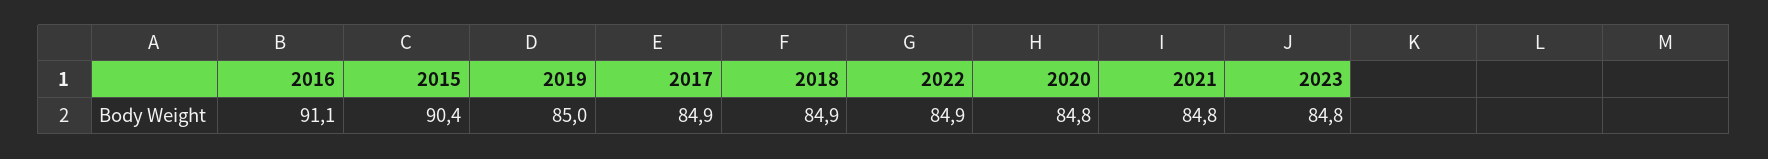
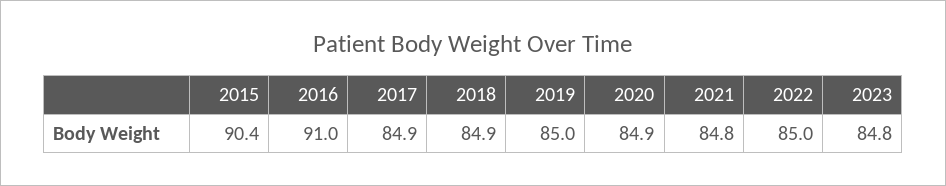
  {
-   "2016": 91.1,
+   "2016": 91,
    "2015": 90.4,
    "2019": 85,
    "2017": 84.9,
    "2018": 84.9,
-   "2022": 84.9,
+   "2022": 85,
-   "2020": 84.8,
+   "2020": 84.9,
    "2021": 84.8,
    "2023": 84.8
  }

